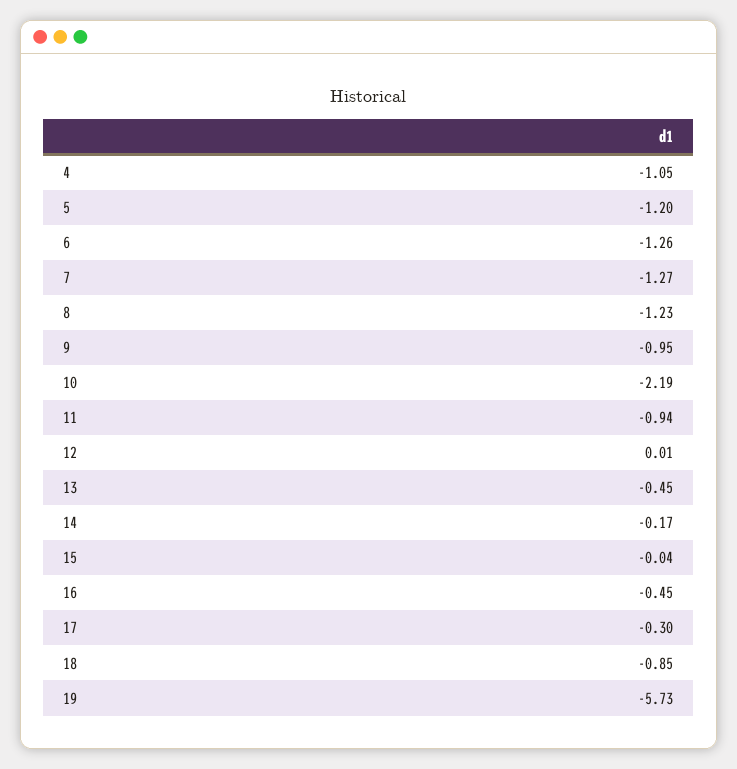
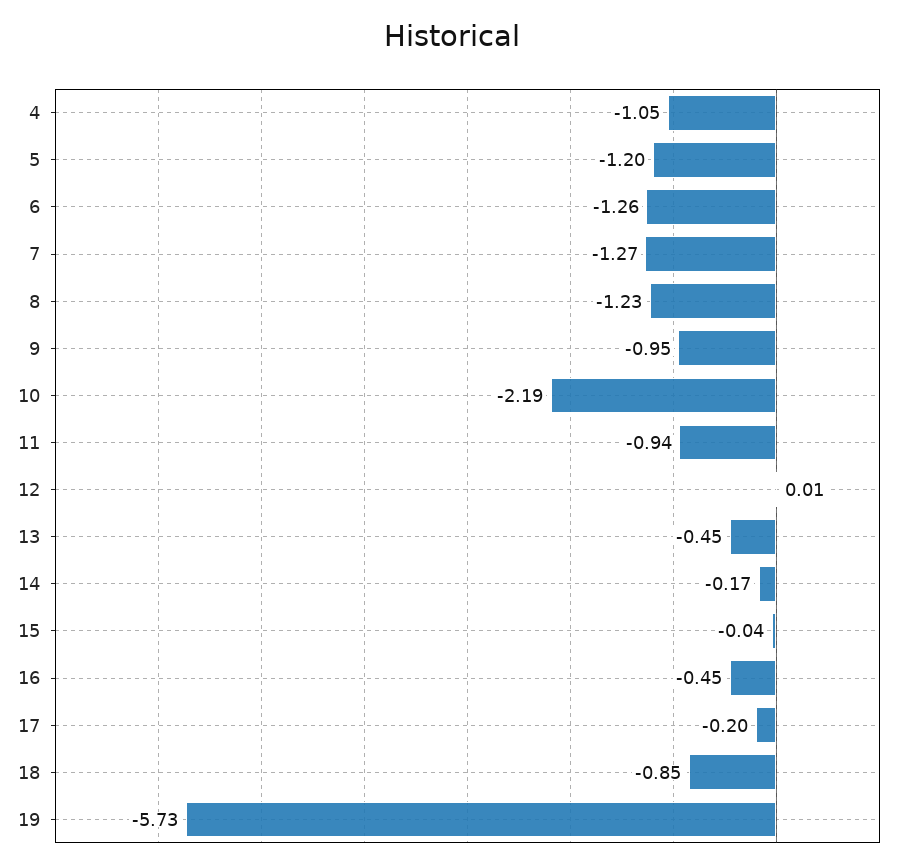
  {
    "4": -1.05,
    "5": -1.2,
    "6": -1.26,
    "7": -1.27,
    "8": -1.23,
    "9": -0.95,
    "10": -2.19,
    "11": -0.94,
    "12": 0.01,
    "13": -0.45,
    "14": -0.17,
    "15": -0.04,
    "16": -0.45,
-   "17": -0.3,
+   "17": -0.2,
    "18": -0.85,
    "19": -5.73
  }

